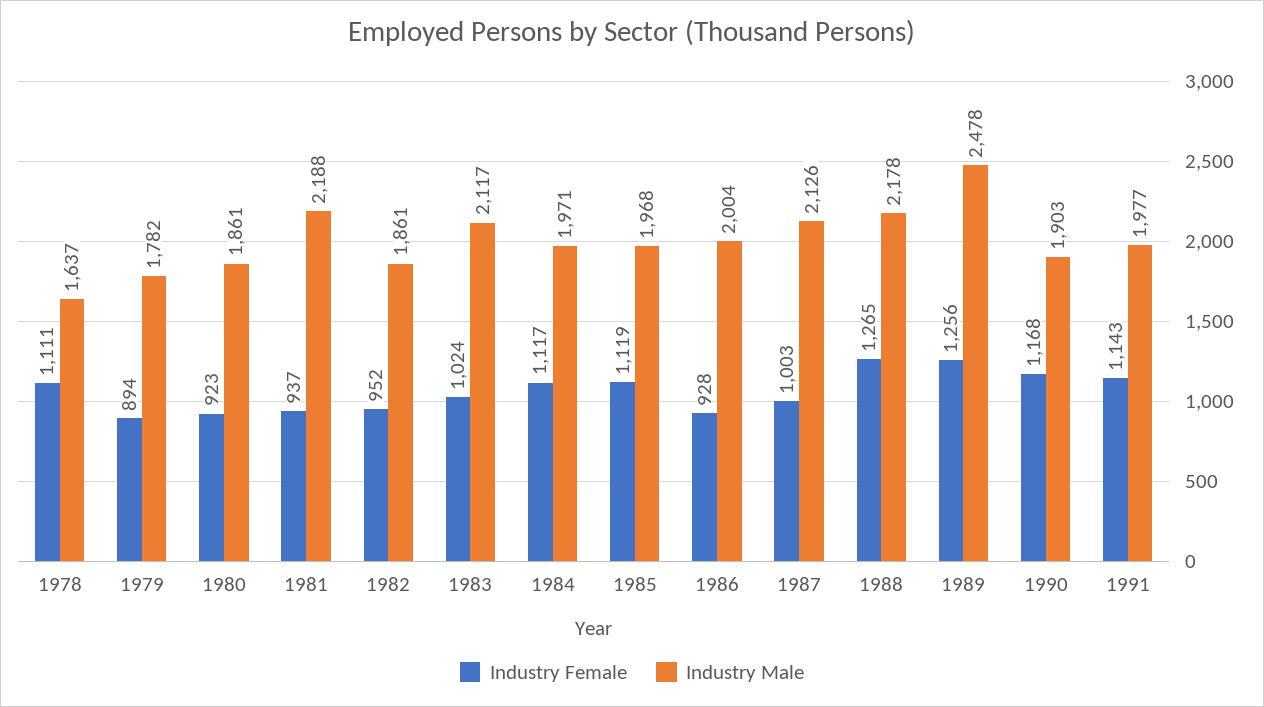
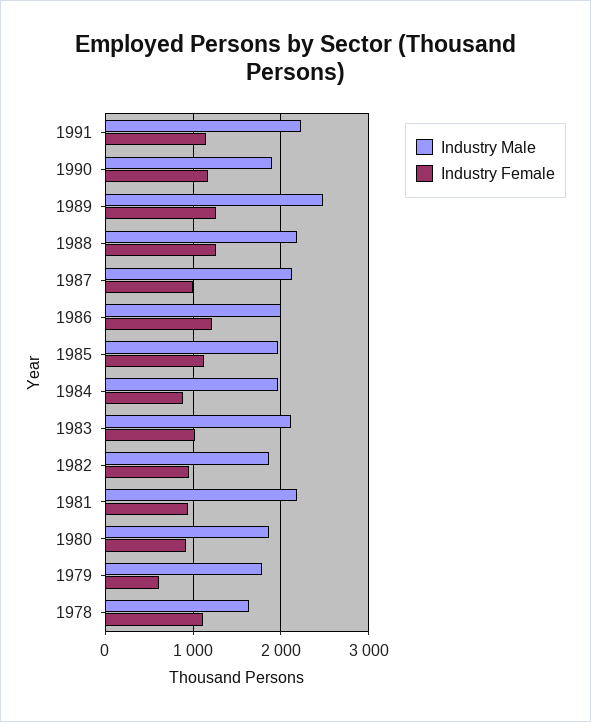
  {
    "Industry Female": {
      "1978": 1111,
-     "1979": 894,
+     "1979": 600,
      "1980": 923,
      "1981": 937,
      "1982": 952,
      "1983": 1024,
-     "1984": 1117,
+     "1984": 900,
      "1985": 1119,
-     "1986": 928,
+     "1986": 1200,
      "1987": 1003,
      "1988": 1265,
      "1989": 1256,
      "1990": 1168,
      "1991": 1143
    },
    "Industry Male": {
      "1978": 1637,
      "1979": 1782,
      "1980": 1861,
      "1981": 2188,
      "1982": 1861,
      "1983": 2117,
      "1984": 1971,
      "1985": 1968,
      "1986": 2004,
      "1987": 2126,
      "1988": 2178,
      "1989": 2478,
      "1990": 1903,
-     "1991": 1977
+     "1991": 2200
    }
  }

